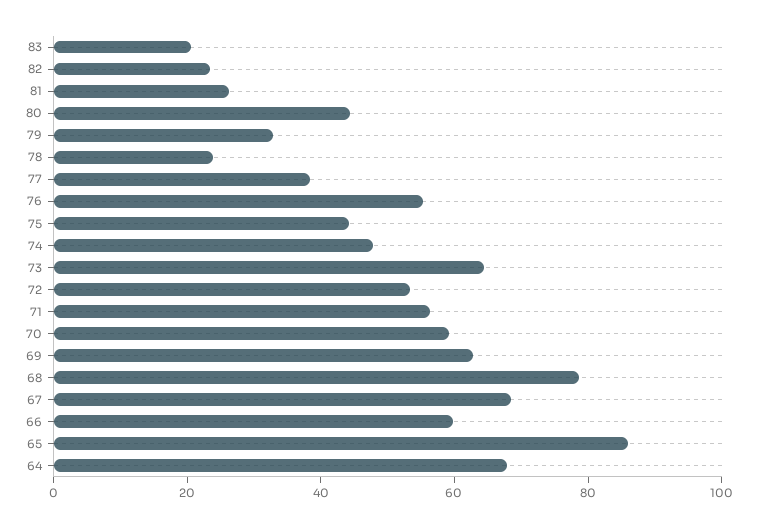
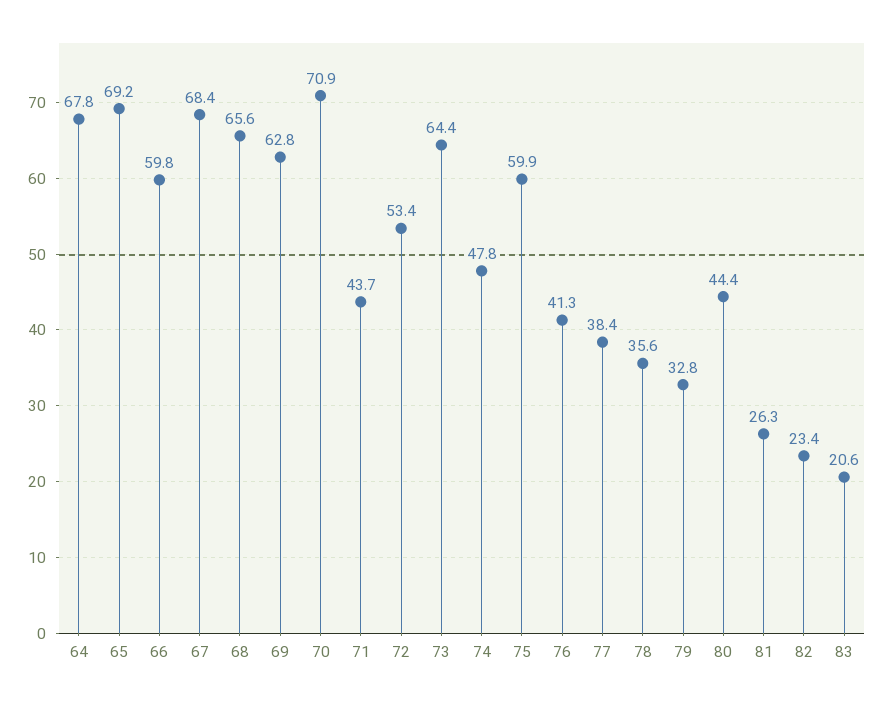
  {
    "83": 20.6,
    "82": 23.4,
    "81": 26.3,
    "80": 44.4,
    "79": 32.8,
-   "78": 25,
+   "78": 35.6,
    "77": 38.4,
-   "76": 55,
+   "76": 41.3,
-   "75": 45,
+   "75": 59.9,
    "74": 47.8,
    "73": 64.4,
    "72": 53.4,
-   "71": 55,
+   "71": 43.7,
-   "70": 60,
+   "70": 70.9,
    "69": 62.8,
-   "68": 80,
+   "68": 65.6,
    "67": 68.4,
    "66": 59.8,
-   "65": 85,
+   "65": 69.2,
    "64": 67.8
  }

